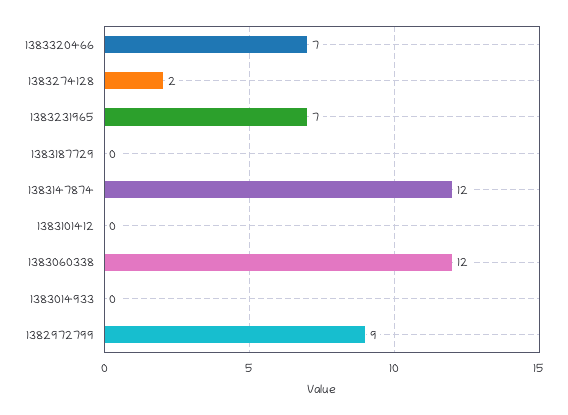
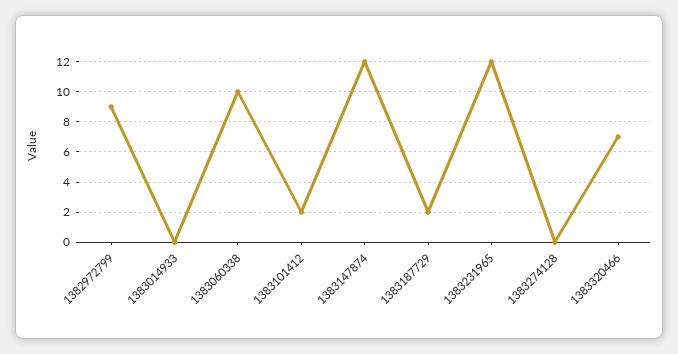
  {
    "1383320466": 7,
-   "1383274128": 2,
+   "1383274128": 0,
-   "1383231965": 7,
+   "1383231965": 12,
-   "1383187729": 0,
+   "1383187729": 2,
    "1383147874": 12,
-   "1383101412": 0,
+   "1383101412": 2,
-   "1383060338": 12,
+   "1383060338": 10,
    "1383014933": 0,
    "1382972799": 9
  }

